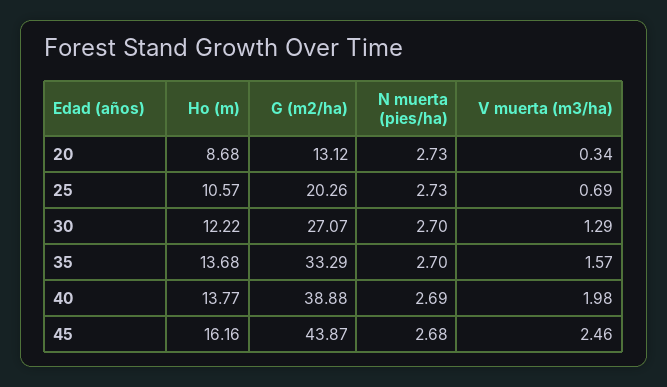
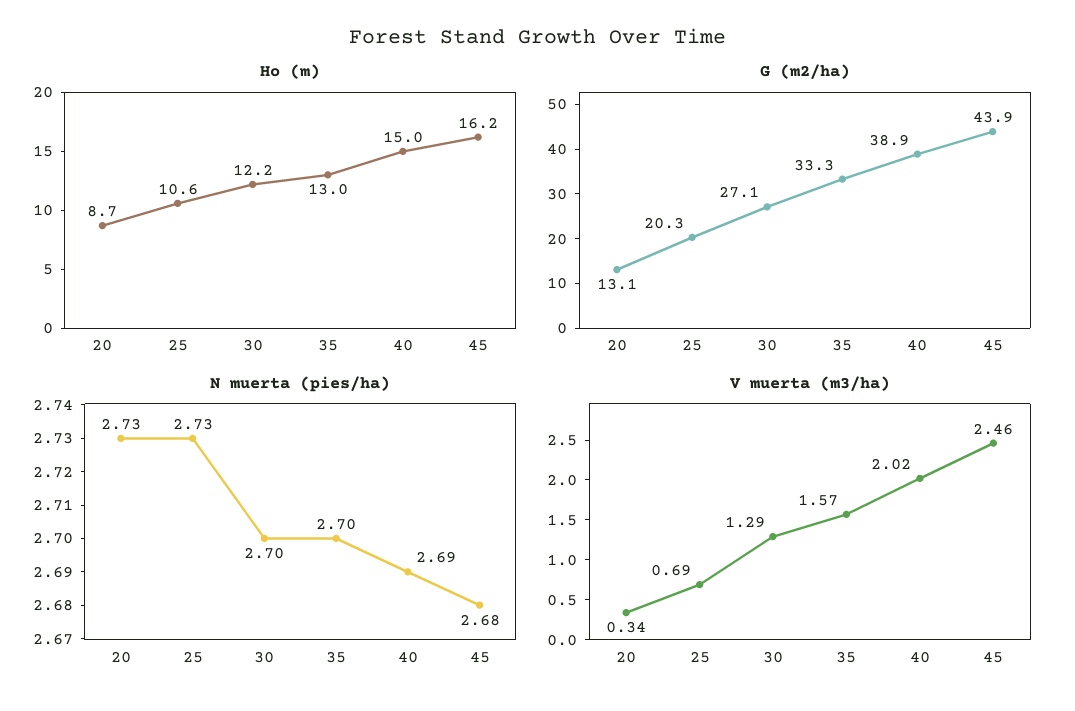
  {
    "Ho (m)": {
      "20": 8.68,
      "25": 10.57,
      "30": 12.22,
-     "35": 13.68,
+     "35": 13,
-     "40": 13.77,
+     "40": 15,
      "45": 16.16
    },
    "G (m2/ha)": {
      "20": 13.12,
      "25": 20.26,
      "30": 27.07,
      "35": 33.29,
      "40": 38.88,
      "45": 43.87
    },
    "N muerta (pies/ha)": {
      "20": 2.73,
      "25": 2.73,
      "30": 2.7,
      "35": 2.7,
      "40": 2.69,
      "45": 2.68
    },
    "V muerta (m3/ha)": {
      "20": 0.34,
      "25": 0.69,
      "30": 1.29,
      "35": 1.57,
-     "40": 1.98,
+     "40": 2.02,
      "45": 2.46
    }
  }

